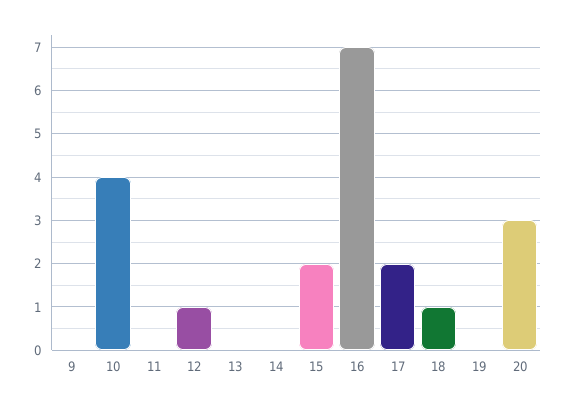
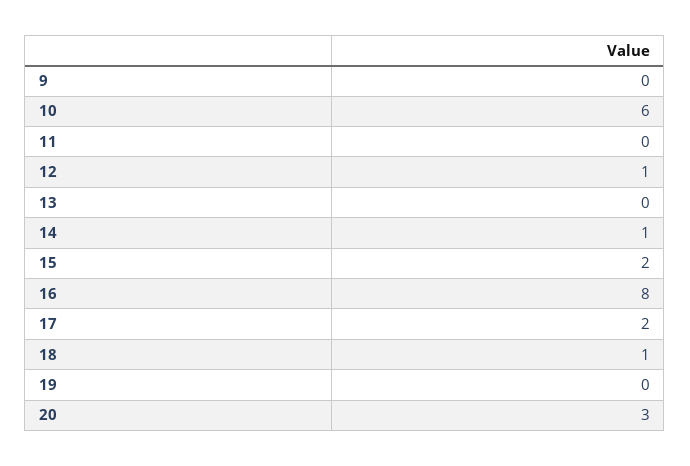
  {
    "9": 0,
-   "10": 4,
+   "10": 6,
    "11": 0,
    "12": 1,
    "13": 0,
-   "14": 0,
+   "14": 1,
    "15": 2,
-   "16": 7,
+   "16": 8,
    "17": 2,
    "18": 1,
    "19": 0,
    "20": 3
  }

